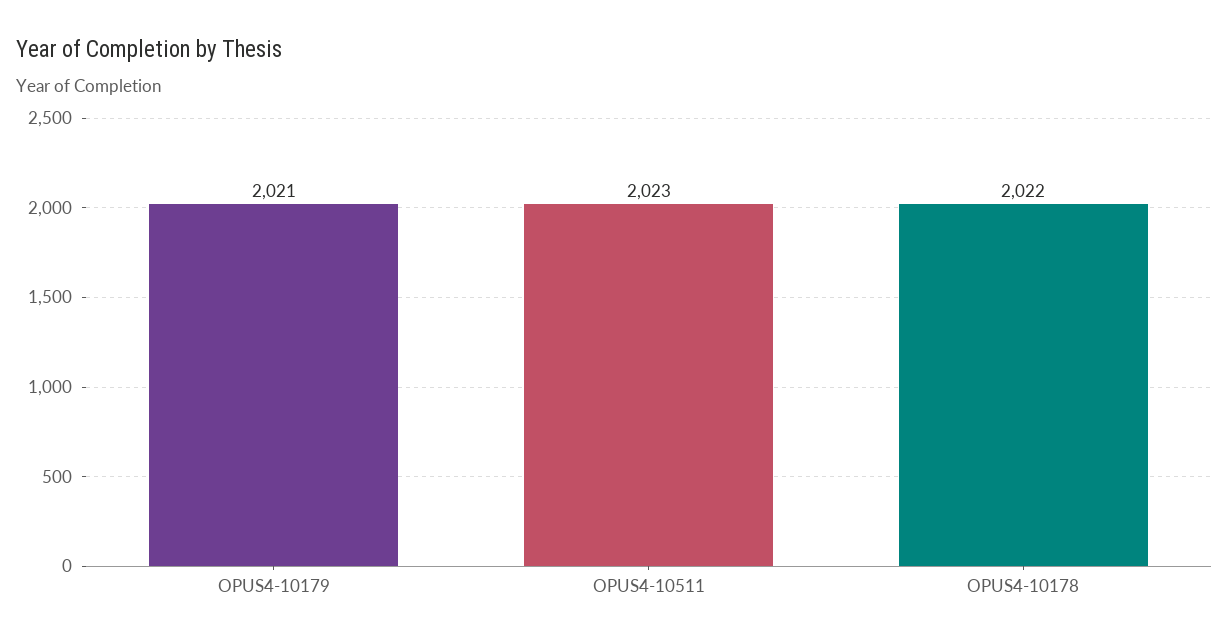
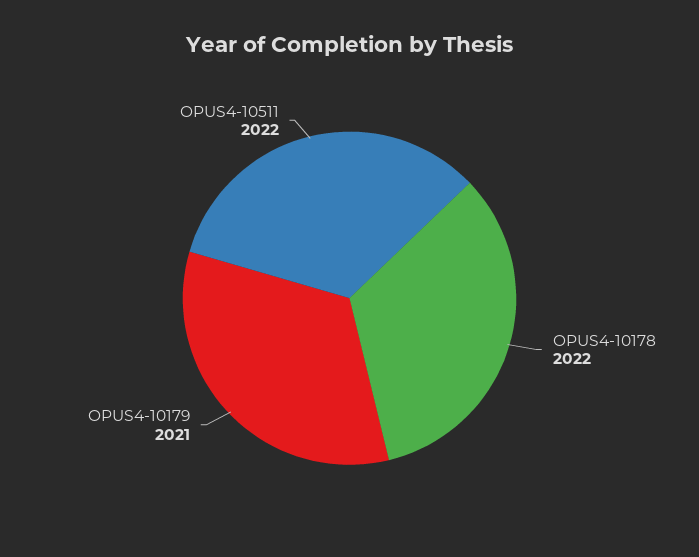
  {
    "OPUS4-10179": 2021,
-   "OPUS4-10511": 2023,
+   "OPUS4-10511": 2022,
    "OPUS4-10178": 2022
  }

